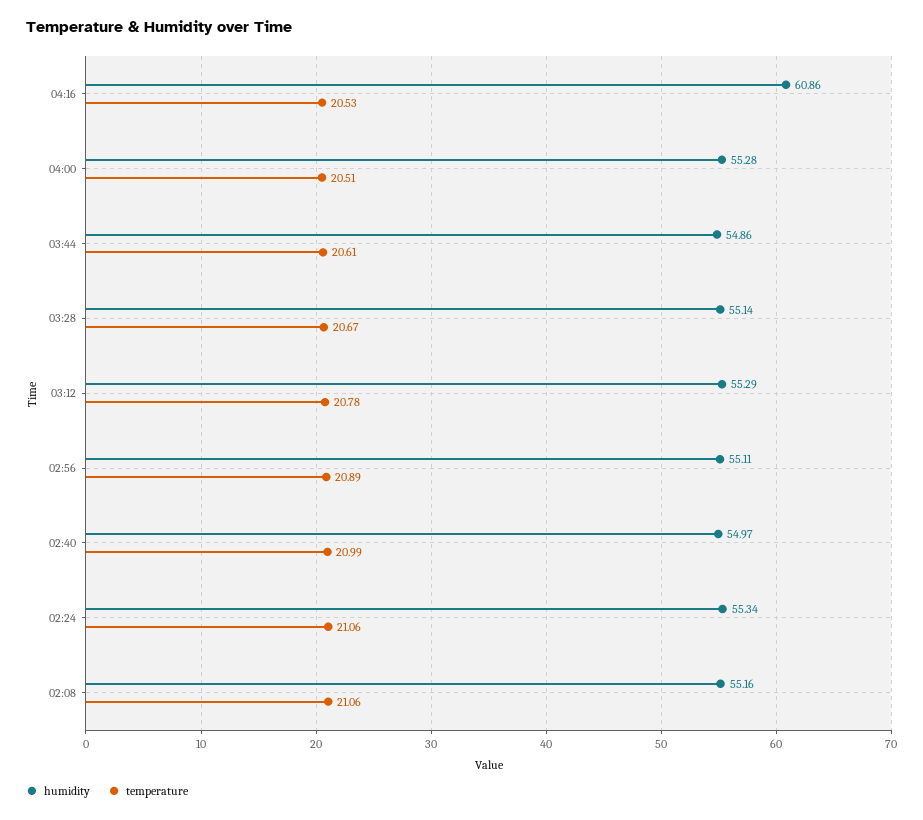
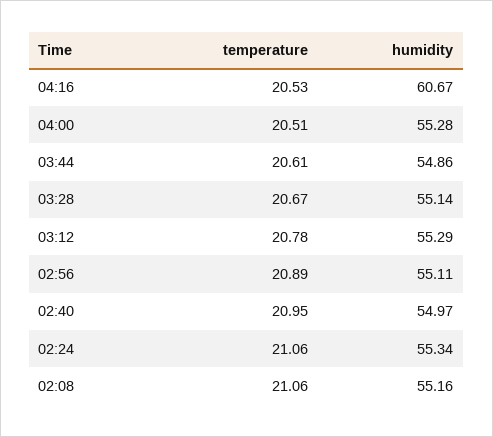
  {
    "humidity": {
-     "04:16": 60.86,
+     "04:16": 60.67,
      "04:00": 55.28,
      "03:44": 54.86,
      "03:28": 55.14,
      "03:12": 55.29,
      "02:56": 55.11,
      "02:40": 54.97,
      "02:24": 55.34,
      "02:08": 55.16
    },
    "temperature": {
      "04:16": 20.53,
      "04:00": 20.51,
      "03:44": 20.61,
      "03:28": 20.67,
      "03:12": 20.78,
      "02:56": 20.89,
-     "02:40": 20.99,
+     "02:40": 20.95,
      "02:24": 21.06,
      "02:08": 21.06
    }
  }

